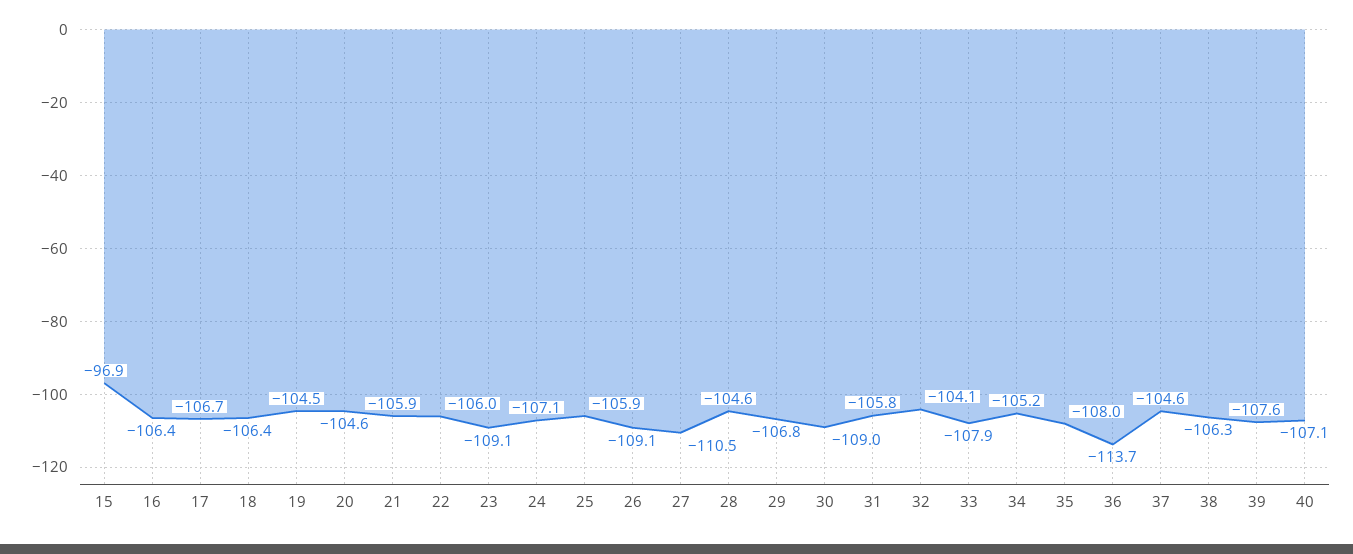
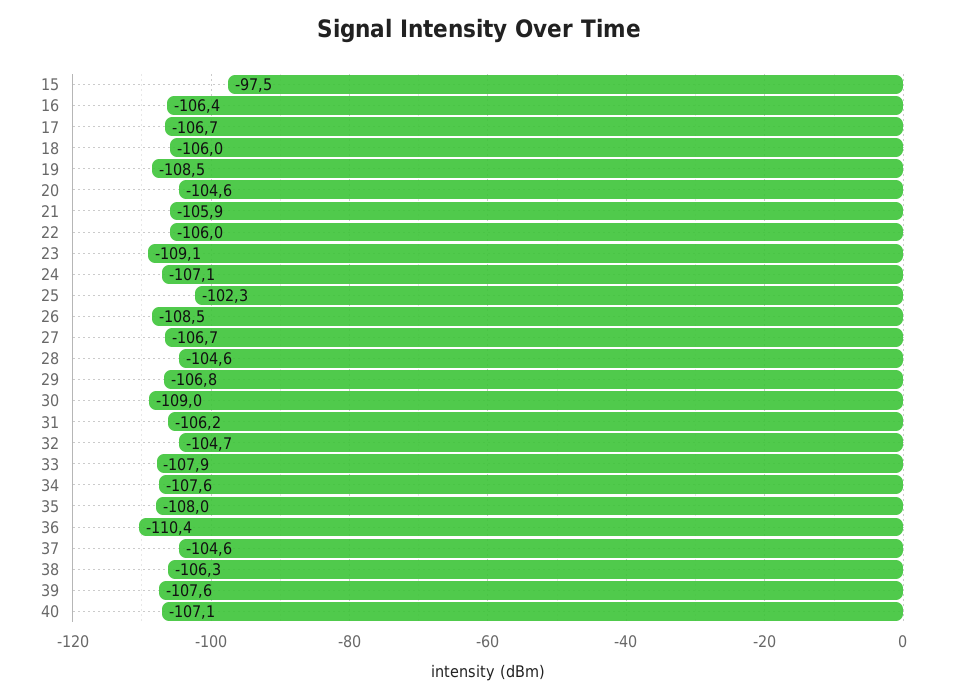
  {
-   "15": -96.9,
+   "15": -97.5,
    "16": -106.4,
    "17": -106.7,
-   "18": -106.4,
+   "18": -106,
-   "19": -104.5,
+   "19": -108.5,
    "20": -104.6,
    "21": -105.9,
    "22": -106,
    "23": -109.1,
    "24": -107.1,
-   "25": -105.9,
+   "25": -102.3,
-   "26": -109.1,
+   "26": -108.5,
-   "27": -110.5,
+   "27": -106.7,
    "28": -104.6,
    "29": -106.8,
    "30": -109,
-   "31": -105.8,
+   "31": -106.2,
-   "32": -104.1,
+   "32": -104.7,
    "33": -107.9,
-   "34": -105.2,
+   "34": -107.6,
    "35": -108,
-   "36": -113.7,
+   "36": -110.4,
    "37": -104.6,
    "38": -106.3,
    "39": -107.6,
    "40": -107.1
  }

